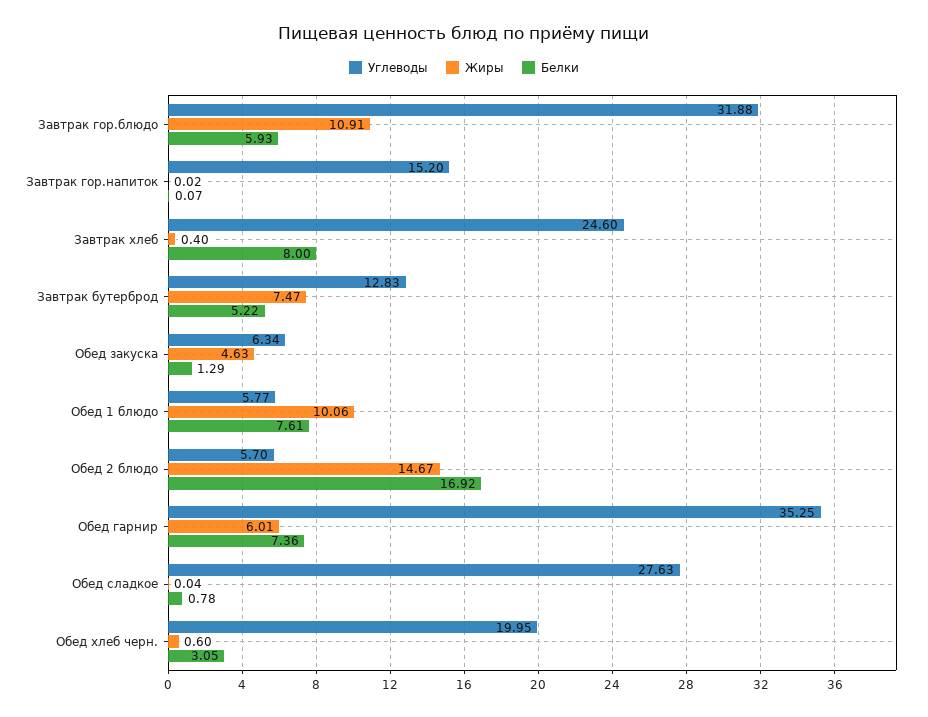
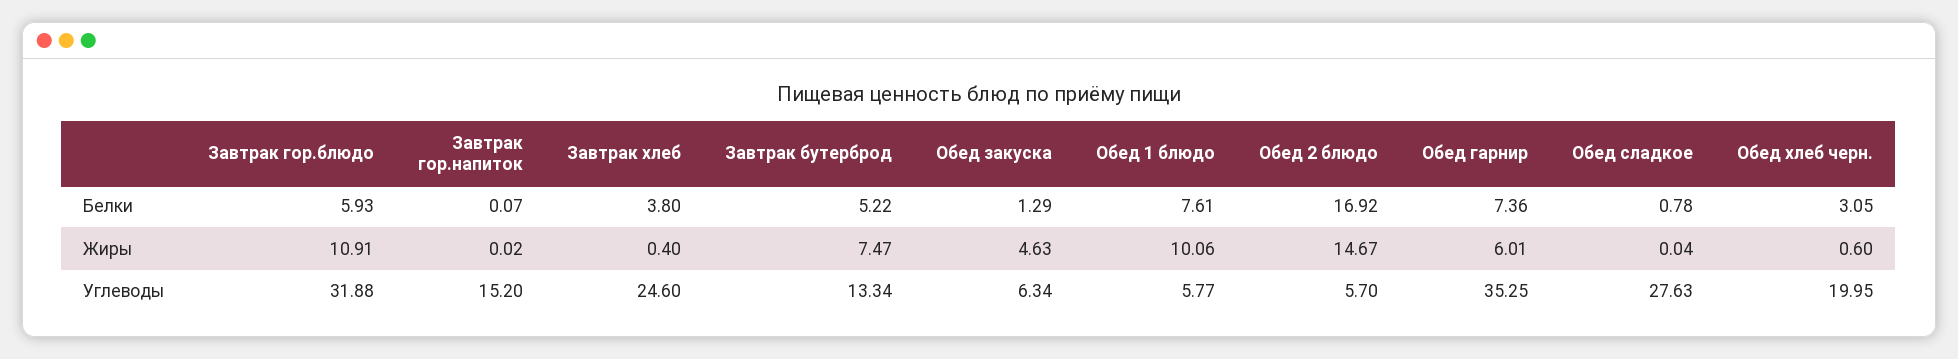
  {
    "Углеводы": {
      "Завтрак гор.блюдо": 31.88,
      "Завтрак гор.напиток": 15.2,
      "Завтрак хлеб": 24.6,
-     "Завтрак бутерброд": 12.83,
+     "Завтрак бутерброд": 13.34,
      "Обед закуска": 6.34,
      "Обед 1 блюдо": 5.77,
      "Обед 2 блюдо": 5.7,
      "Обед гарнир": 35.25,
      "Обед сладкое": 27.63,
      "Обед хлеб черн.": 19.95
    },
    "Жиры": {
      "Завтрак гор.блюдо": 10.91,
      "Завтрак гор.напиток": 0.02,
      "Завтрак хлеб": 0.4,
      "Завтрак бутерброд": 7.47,
      "Обед закуска": 4.63,
      "Обед 1 блюдо": 10.06,
      "Обед 2 блюдо": 14.67,
      "Обед гарнир": 6.01,
      "Обед сладкое": 0.04,
      "Обед хлеб черн.": 0.6
    },
    "Белки": {
      "Завтрак гор.блюдо": 5.93,
      "Завтрак гор.напиток": 0.07,
-     "Завтрак хлеб": 8,
+     "Завтрак хлеб": 3.8,
      "Завтрак бутерброд": 5.22,
      "Обед закуска": 1.29,
      "Обед 1 блюдо": 7.61,
      "Обед 2 блюдо": 16.92,
      "Обед гарнир": 7.36,
      "Обед сладкое": 0.78,
      "Обед хлеб черн.": 3.05
    }
  }

